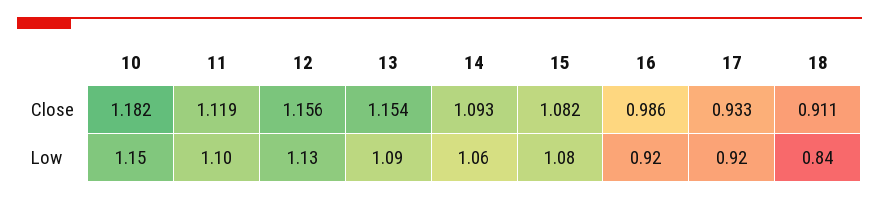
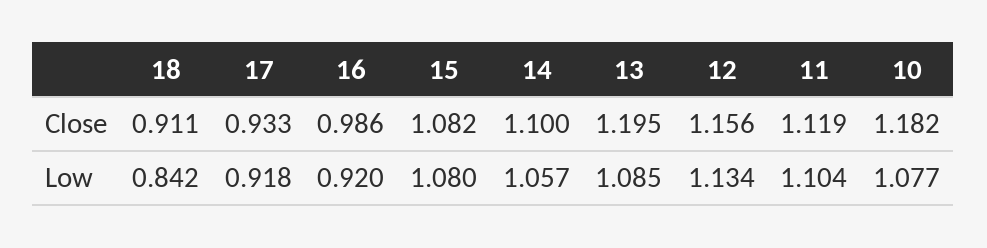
  {
    "10": {
      "Close": 1.182,
-     "Low": 1.15
+     "Low": 1.077
    },
    "11": {
      "Close": 1.119,
      "Low": 1.104
    },
    "12": {
      "Close": 1.156,
      "Low": 1.134
    },
    "13": {
-     "Close": 1.154,
+     "Close": 1.195,
      "Low": 1.085
    },
    "14": {
-     "Close": 1.093,
+     "Close": 1.1,
      "Low": 1.057
    },
    "15": {
      "Close": 1.082,
      "Low": 1.08
    },
    "16": {
      "Close": 0.986,
      "Low": 0.92
    },
    "17": {
      "Close": 0.933,
      "Low": 0.918
    },
    "18": {
      "Close": 0.911,
      "Low": 0.842
    }
  }

